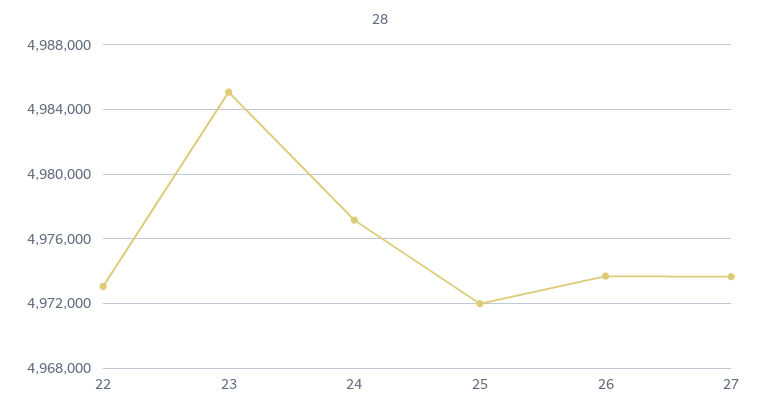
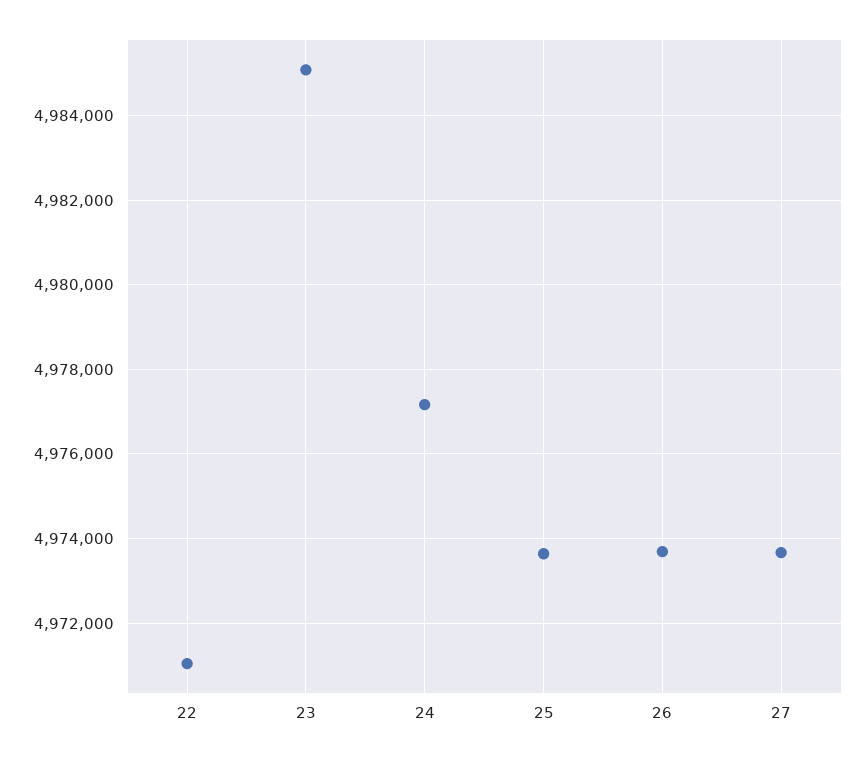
  {
-   "22": 4973000,
+   "22": 4971000,
    "23": 4985000,
    "24": 4977200,
-   "25": 4972000,
+   "25": 4973600,
    "26": 4973600,
    "27": 4973600
  }

